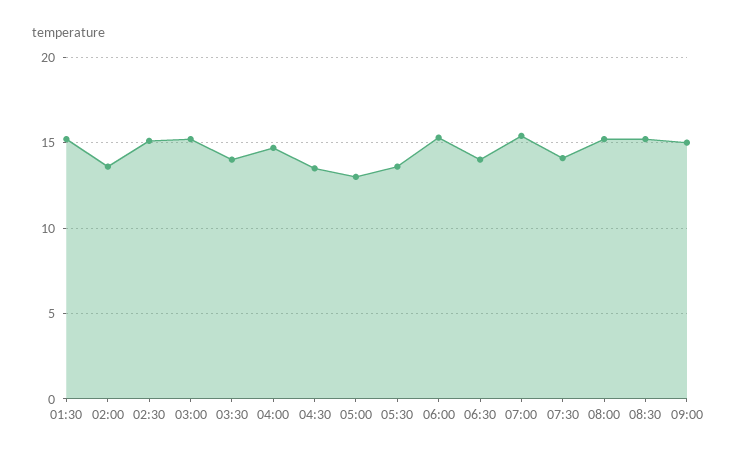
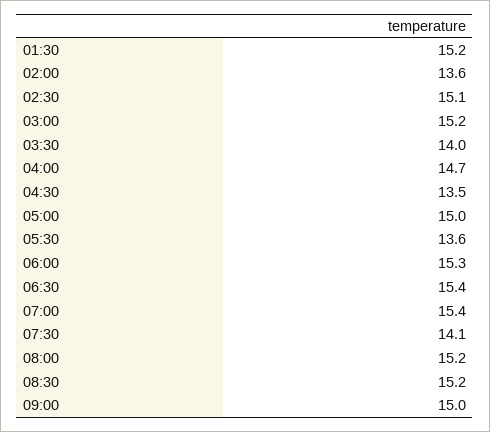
  {
    "01:30": 15.2,
    "02:00": 13.6,
    "02:30": 15.1,
    "03:00": 15.2,
    "03:30": 14,
    "04:00": 14.7,
    "04:30": 13.5,
-   "05:00": 13,
+   "05:00": 15,
    "05:30": 13.6,
    "06:00": 15.3,
-   "06:30": 14,
+   "06:30": 15.4,
    "07:00": 15.4,
    "07:30": 14.1,
    "08:00": 15.2,
    "08:30": 15.2,
    "09:00": 15
  }

